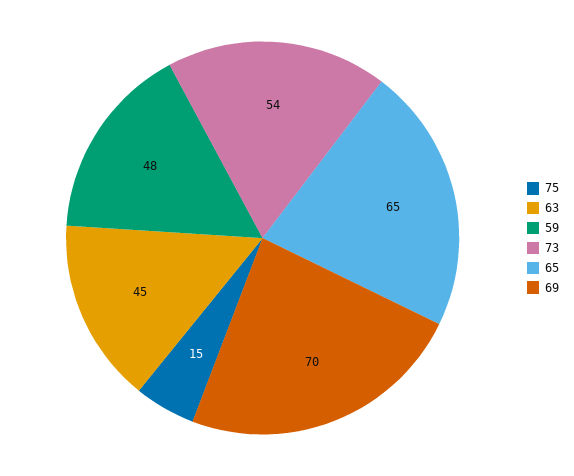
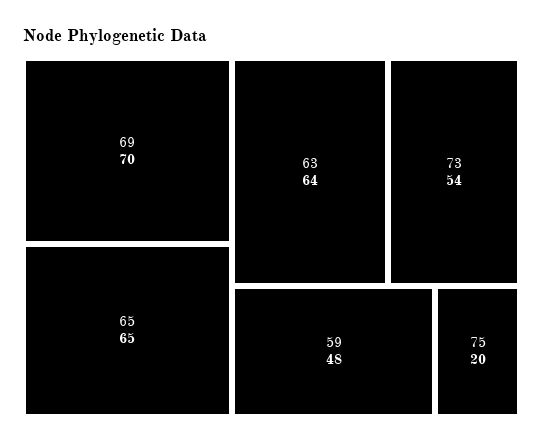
  {
-   "75": 15,
+   "75": 20,
-   "63": 45,
+   "63": 64,
    "59": 48,
    "73": 54,
    "65": 65,
    "69": 70
  }

